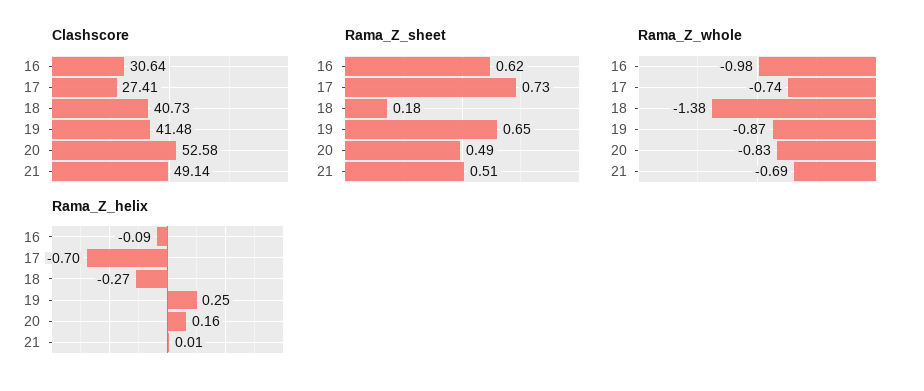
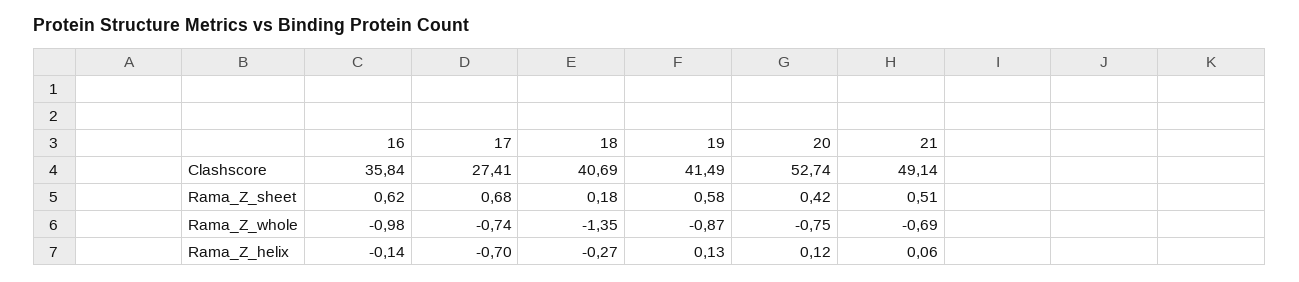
  {
    "Clashscore": {
-     "16": 30.64,
+     "16": 35.84,
      "17": 27.41,
-     "18": 40.73,
+     "18": 40.69,
-     "19": 41.48,
+     "19": 41.49,
-     "20": 52.58,
+     "20": 52.74,
      "21": 49.14
    },
    "Rama_Z_sheet": {
      "16": 0.62,
-     "17": 0.73,
+     "17": 0.68,
      "18": 0.18,
-     "19": 0.65,
+     "19": 0.58,
-     "20": 0.49,
+     "20": 0.42,
      "21": 0.51
    },
    "Rama_Z_whole": {
      "16": -0.98,
      "17": -0.74,
-     "18": -1.38,
+     "18": -1.35,
      "19": -0.87,
-     "20": -0.83,
+     "20": -0.75,
      "21": -0.69
    },
    "Rama_Z_helix": {
-     "16": -0.09,
+     "16": -0.14,
      "17": -0.7,
      "18": -0.27,
-     "19": 0.25,
+     "19": 0.13,
-     "20": 0.16,
+     "20": 0.12,
-     "21": 0.01
+     "21": 0.06
    }
  }

